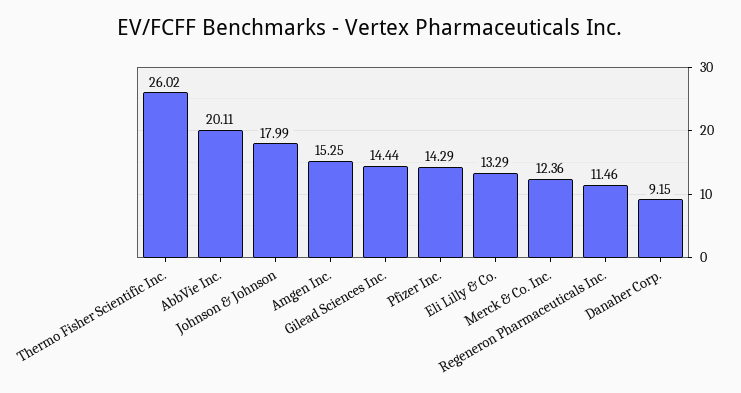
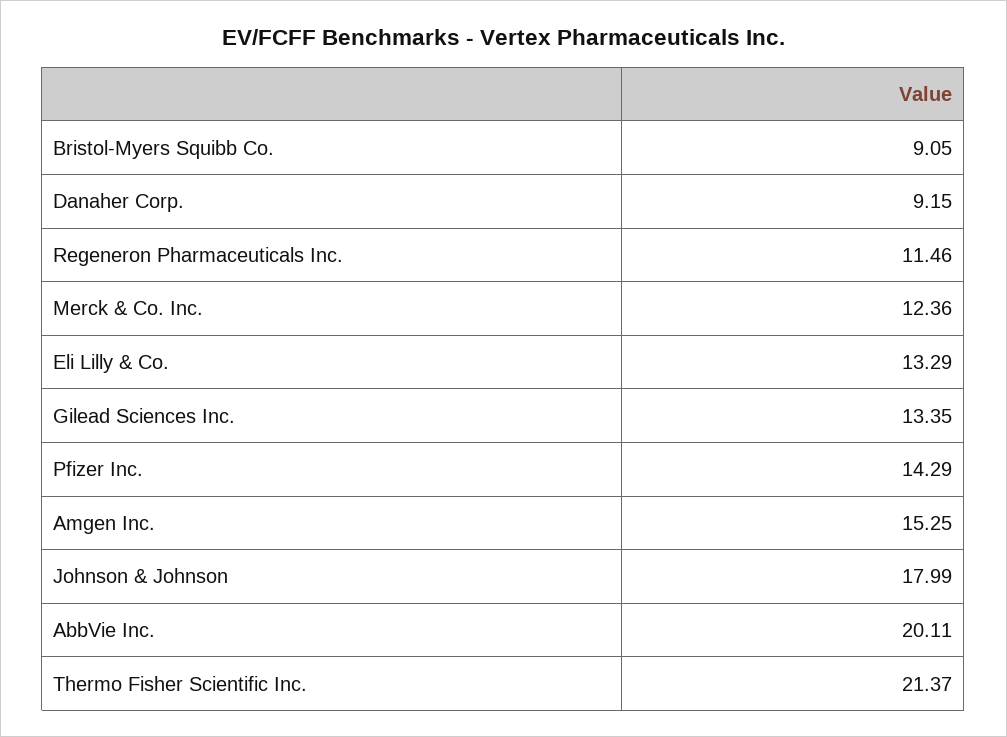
  {
-   "Thermo Fisher Scientific Inc.": 26.02,
+   "Thermo Fisher Scientific Inc.": 21.37,
    "AbbVie Inc.": 20.11,
    "Johnson & Johnson": 17.99,
    "Amgen Inc.": 15.25,
-   "Gilead Sciences Inc.": 14.44,
+   "Gilead Sciences Inc.": 13.35,
    "Pfizer Inc.": 14.29,
    "Eli Lilly & Co.": 13.29,
    "Merck & Co. Inc.": 12.36,
    "Regeneron Pharmaceuticals Inc.": 11.46,
-   "Danaher Corp.": 9.15
+   "Danaher Corp.": 9.15,
+   "Bristol-Myers Squibb Co.": 9.05
  }

